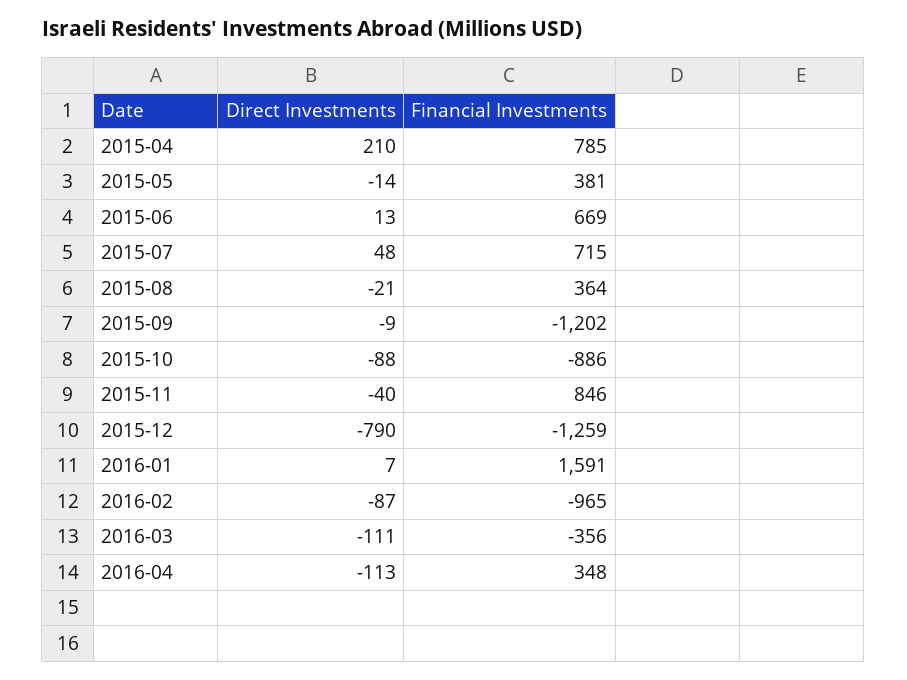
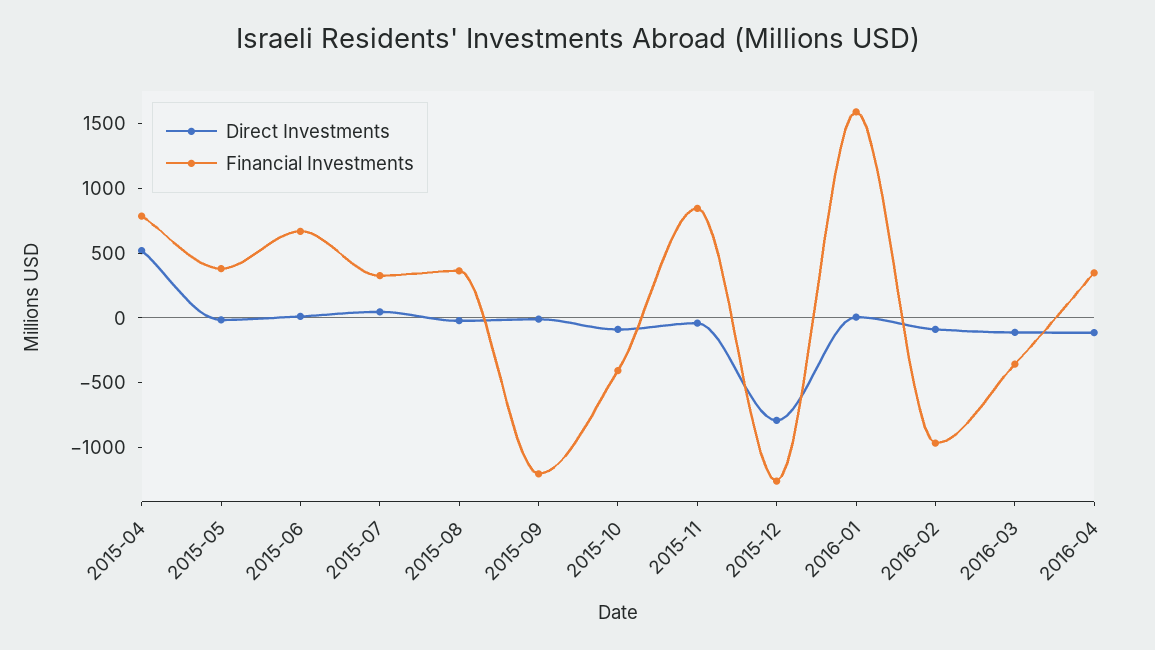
  {
    "Direct Investments": {
-     "2015-04": 210,
+     "2015-04": 500,
      "2015-05": -14,
      "2015-06": 13,
      "2015-07": 48,
      "2015-08": -21,
      "2015-09": -9,
      "2015-10": -88,
      "2015-11": -40,
      "2015-12": -790,
      "2016-01": 7,
      "2016-02": -87,
      "2016-03": -111,
      "2016-04": -113
    },
    "Financial Investments": {
      "2015-04": 785,
      "2015-05": 381,
      "2015-06": 669,
-     "2015-07": 715,
+     "2015-07": 300,
      "2015-08": 364,
      "2015-09": -1202,
-     "2015-10": -886,
+     "2015-10": -400,
      "2015-11": 846,
      "2015-12": -1259,
      "2016-01": 1591,
      "2016-02": -965,
      "2016-03": -356,
      "2016-04": 348
    }
  }

